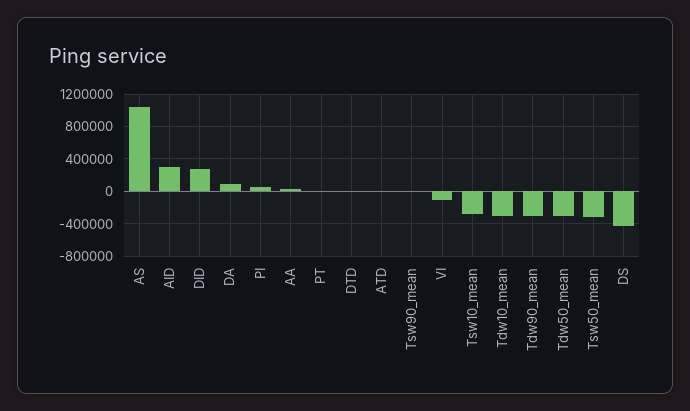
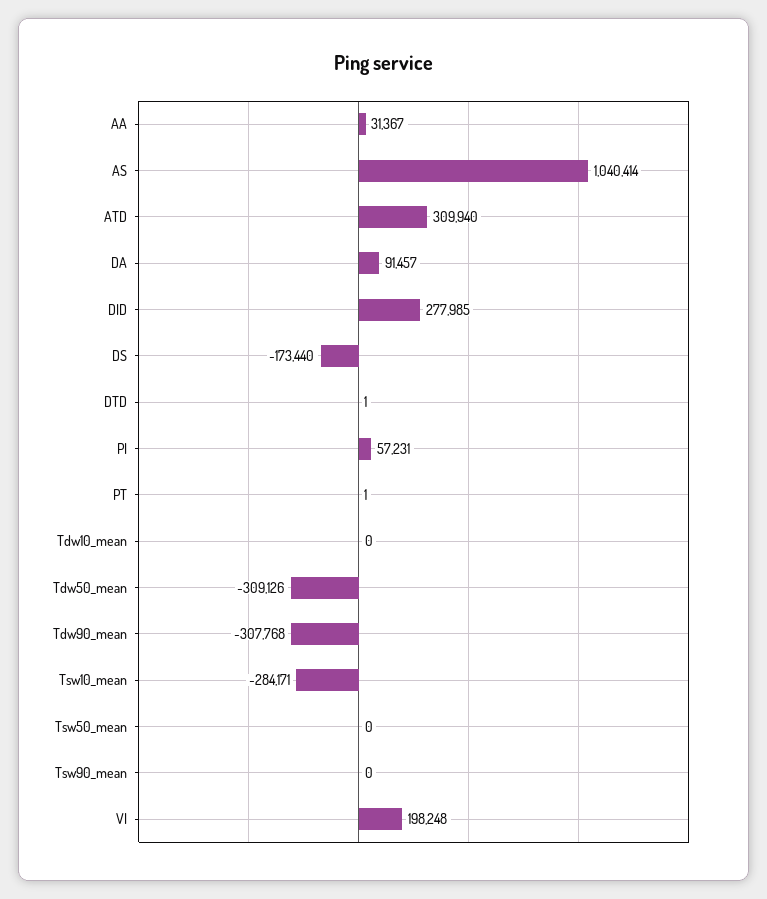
  {
    "AS": 1040414,
-   "AID": 300000,
    "DID": 277985,
    "DA": 91457,
    "PI": 57231,
    "AA": 31367,
    "PT": 1,
    "DTD": 1,
-   "ATD": 0,
+   "ATD": 309940,
    "Tsw90_mean": 0,
-   "VI": -100000,
+   "VI": 198248,
    "Tsw10_mean": -284171,
-   "Tdw10_mean": -300000,
+   "Tdw10_mean": 0,
    "Tdw90_mean": -307768,
    "Tdw50_mean": -309126,
-   "Tsw50_mean": -300000,
+   "Tsw50_mean": 0,
-   "DS": -400000
+   "DS": -173440
  }

